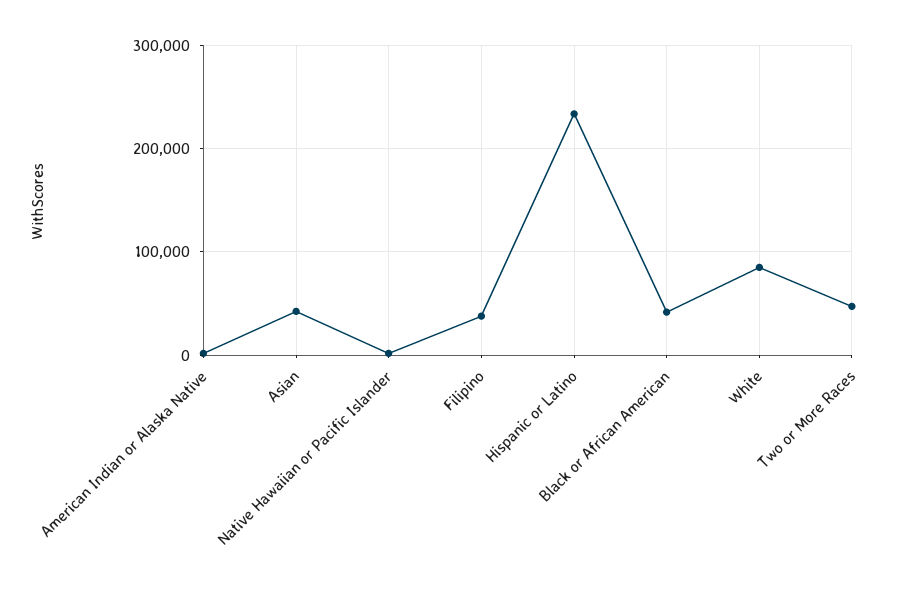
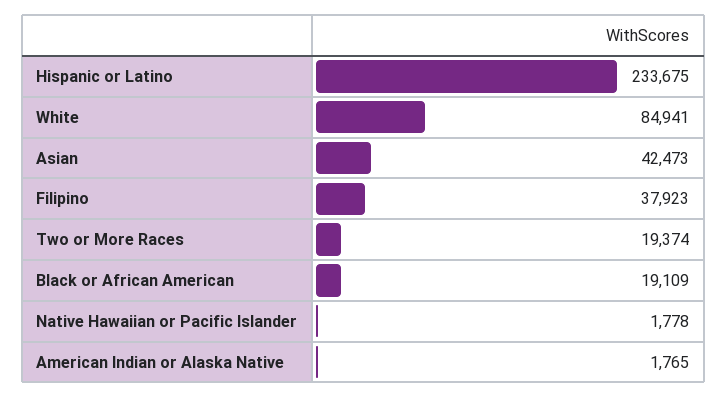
  {
    "American Indian or Alaska Native": 1765,
    "Asian": 42473,
    "Native Hawaiian or Pacific Islander": 1778,
    "Filipino": 37923,
    "Hispanic or Latino": 233675,
-   "Black or African American": 40000,
+   "Black or African American": 19109,
    "White": 84941,
-   "Two or More Races": 50000
+   "Two or More Races": 19374
  }

